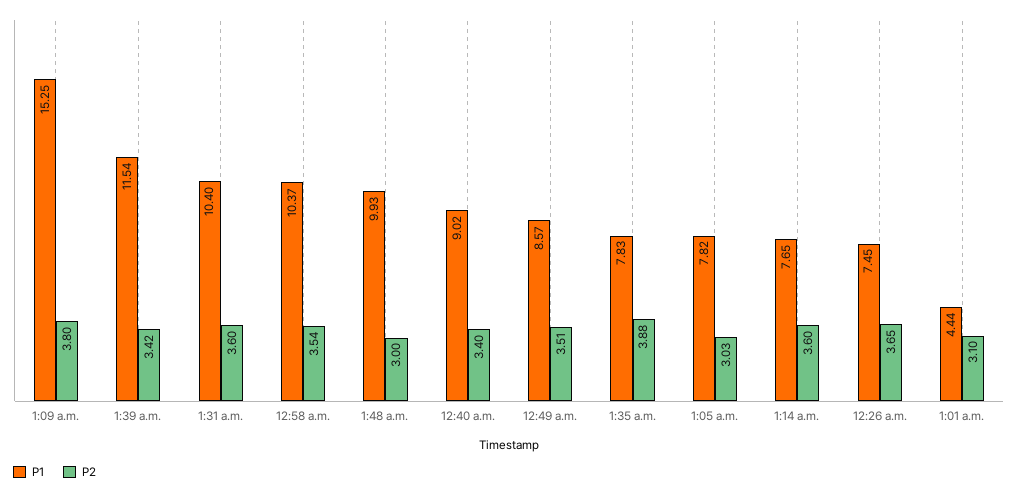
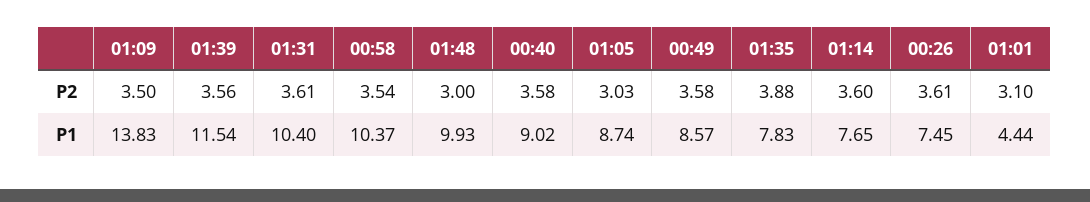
  {
    "P1": {
-     "1:09 a.m.": 15.25,
+     "1:09 a.m.": 13.83,
      "1:39 a.m.": 11.54,
      "1:31 a.m.": 10.4,
      "12:58 a.m.": 10.37,
      "1:48 a.m.": 9.93,
      "12:40 a.m.": 9.02,
      "12:49 a.m.": 8.57,
      "1:35 a.m.": 7.83,
-     "1:05 a.m.": 7.82,
+     "1:05 a.m.": 8.74,
      "1:14 a.m.": 7.65,
      "12:26 a.m.": 7.45,
      "1:01 a.m.": 4.44
    },
    "P2": {
-     "1:09 a.m.": 3.8,
+     "1:09 a.m.": 3.5,
-     "1:39 a.m.": 3.42,
+     "1:39 a.m.": 3.56,
-     "1:31 a.m.": 3.6,
+     "1:31 a.m.": 3.61,
      "12:58 a.m.": 3.54,
      "1:48 a.m.": 3,
-     "12:40 a.m.": 3.4,
+     "12:40 a.m.": 3.58,
-     "12:49 a.m.": 3.51,
+     "12:49 a.m.": 3.58,
      "1:35 a.m.": 3.88,
      "1:05 a.m.": 3.03,
      "1:14 a.m.": 3.6,
-     "12:26 a.m.": 3.65,
+     "12:26 a.m.": 3.61,
      "1:01 a.m.": 3.1
    }
  }

